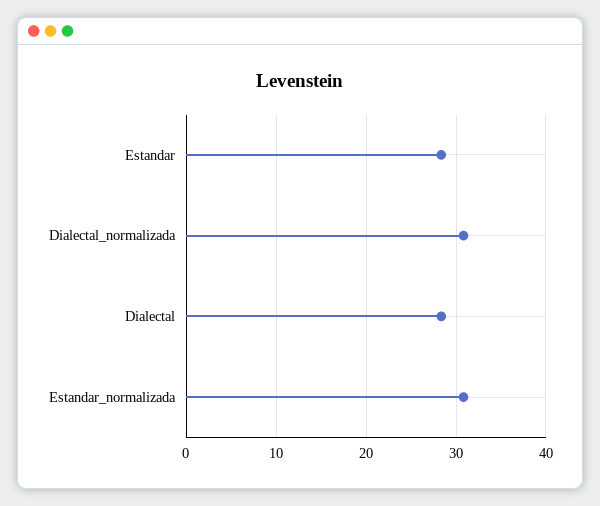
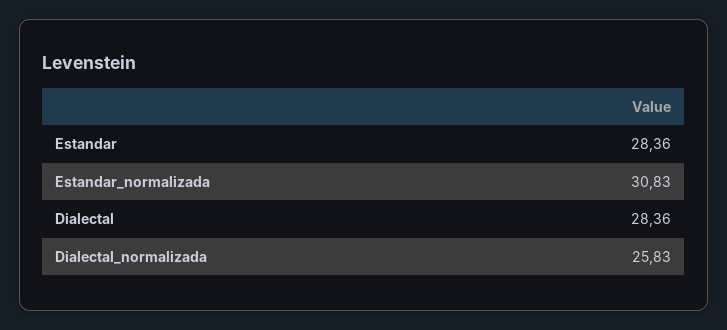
  {
    "Estandar": 28.36,
-   "Dialectal_normalizada": 31,
+   "Dialectal_normalizada": 25.83,
    "Dialectal": 28.36,
    "Estandar_normalizada": 30.83
  }

